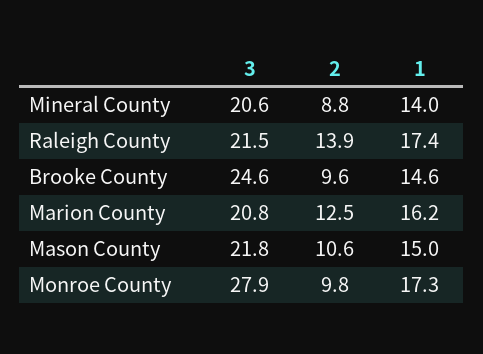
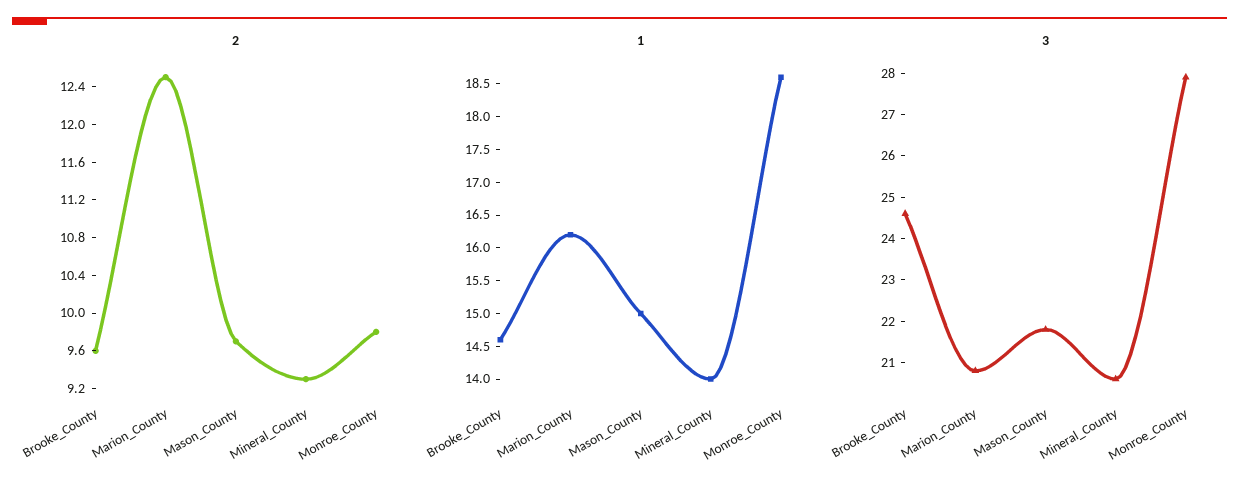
  {
    "3": {
      "Mineral County": 20.6,
-     "Raleigh County": 21.5,
      "Brooke County": 24.6,
      "Marion County": 20.8,
      "Mason County": 21.8,
      "Monroe County": 27.9
    },
    "2": {
-     "Mineral County": 8.8,
+     "Mineral County": 9.3,
-     "Raleigh County": 13.9,
      "Brooke County": 9.6,
      "Marion County": 12.5,
-     "Mason County": 10.6,
+     "Mason County": 9.7,
      "Monroe County": 9.8
    },
    "1": {
      "Mineral County": 14,
-     "Raleigh County": 17.4,
      "Brooke County": 14.6,
      "Marion County": 16.2,
      "Mason County": 15,
-     "Monroe County": 17.3
+     "Monroe County": 18.5
    }
  }

